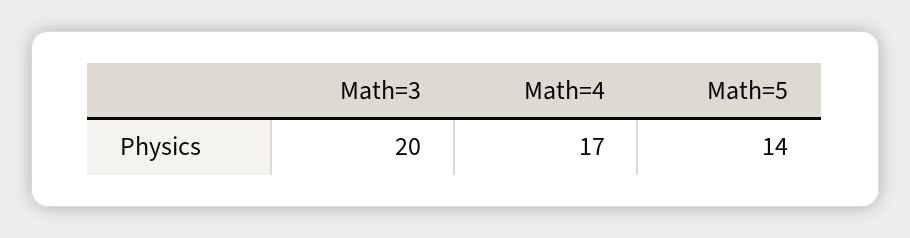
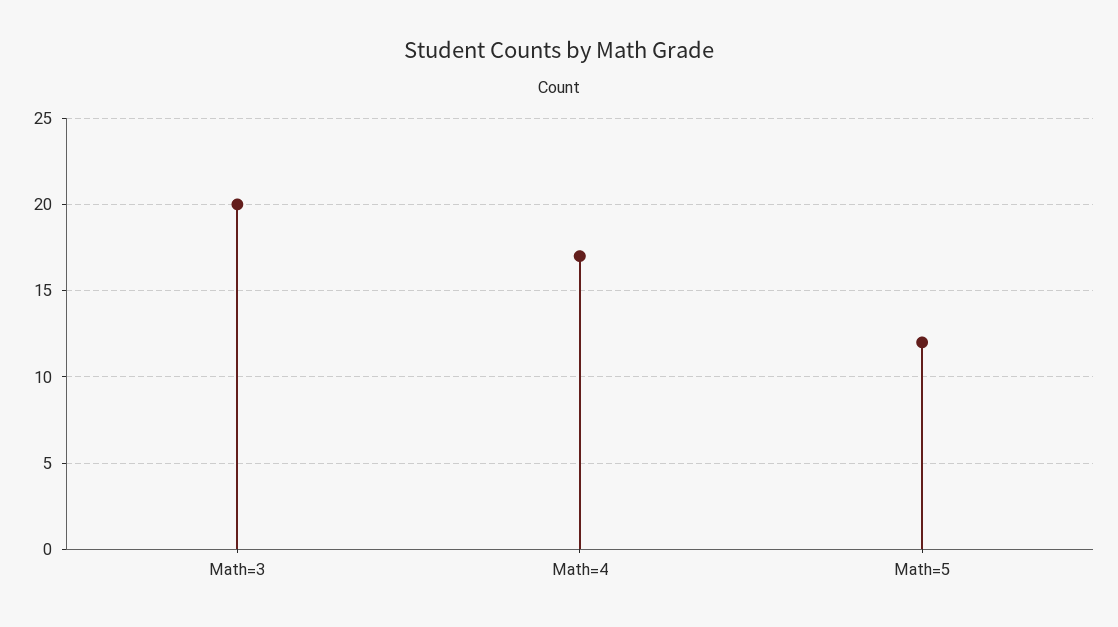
  {
    "Math=3": 20,
    "Math=4": 17,
-   "Math=5": 14
+   "Math=5": 12
  }

